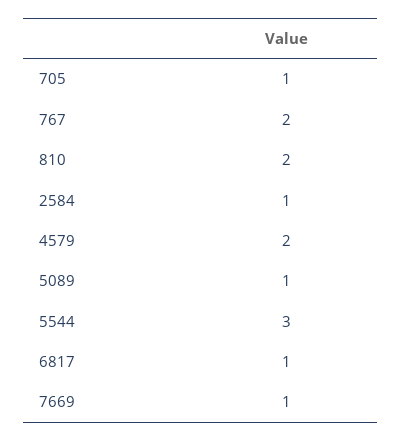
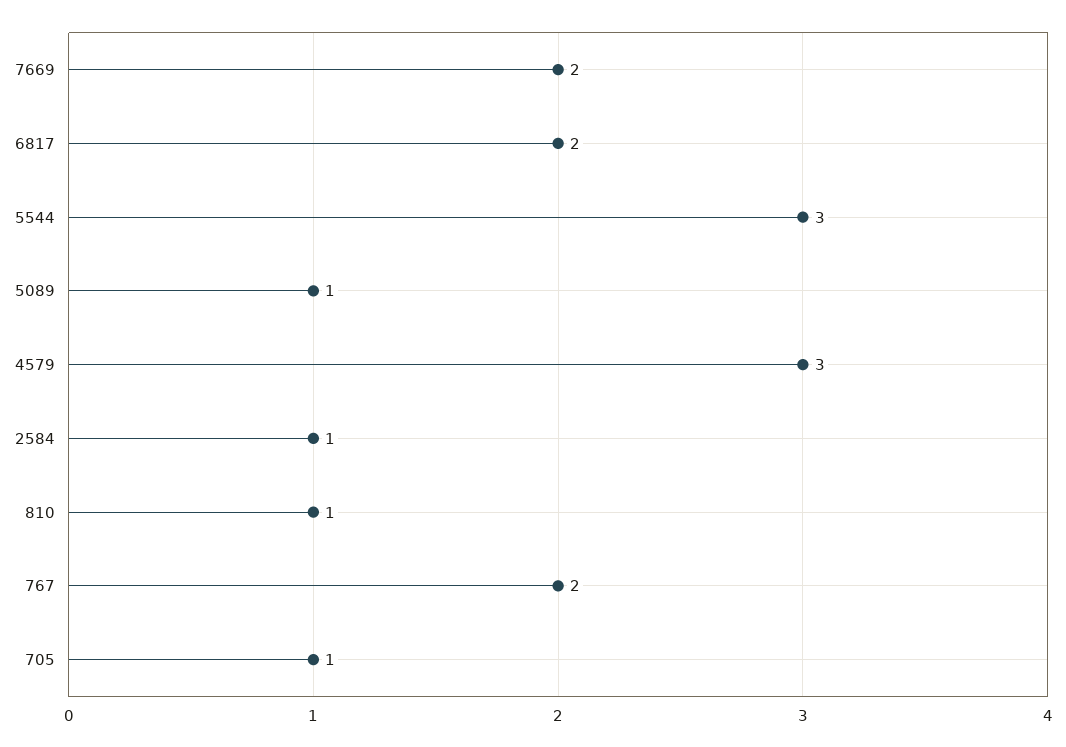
  {
    "705": 1,
    "767": 2,
-   "810": 2,
+   "810": 1,
    "2584": 1,
-   "4579": 2,
+   "4579": 3,
    "5089": 1,
    "5544": 3,
-   "6817": 1,
+   "6817": 2,
-   "7669": 1
+   "7669": 2
  }

